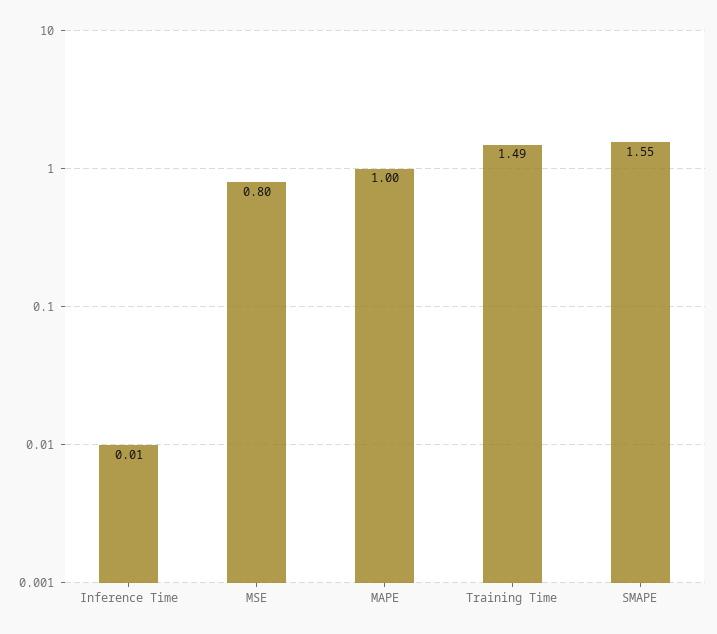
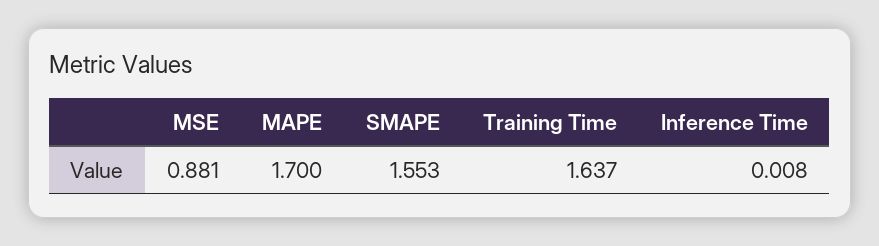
  {
    "Inference Time": 0.008,
-   "MSE": 0.8,
+   "MSE": 0.881,
-   "MAPE": 1,
+   "MAPE": 1.7,
-   "Training Time": 1.49,
+   "Training Time": 1.637,
    "SMAPE": 1.553
  }

